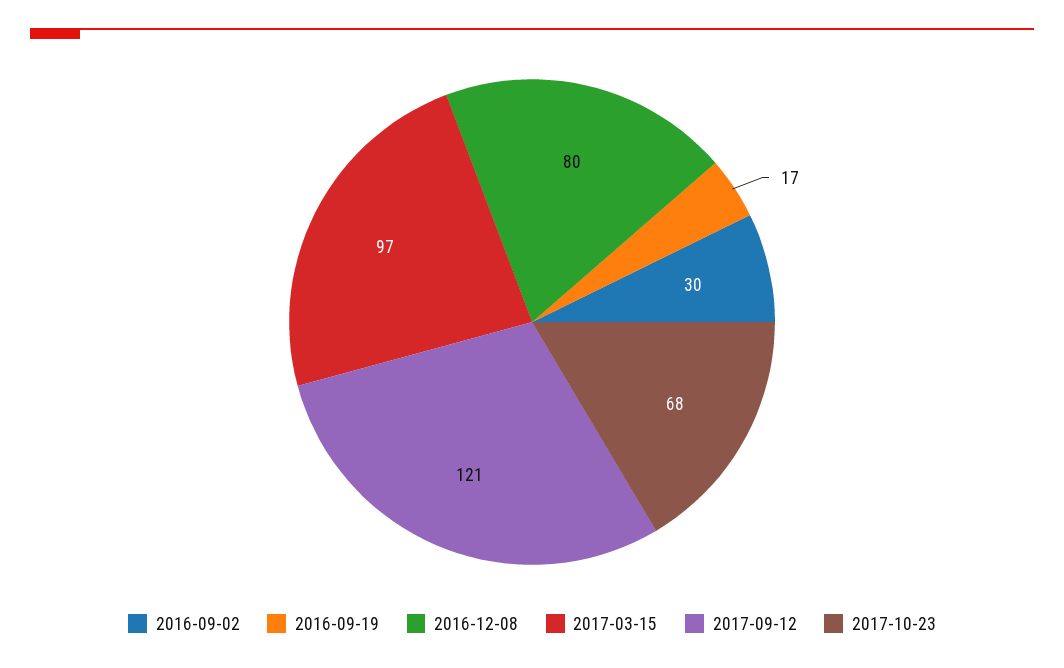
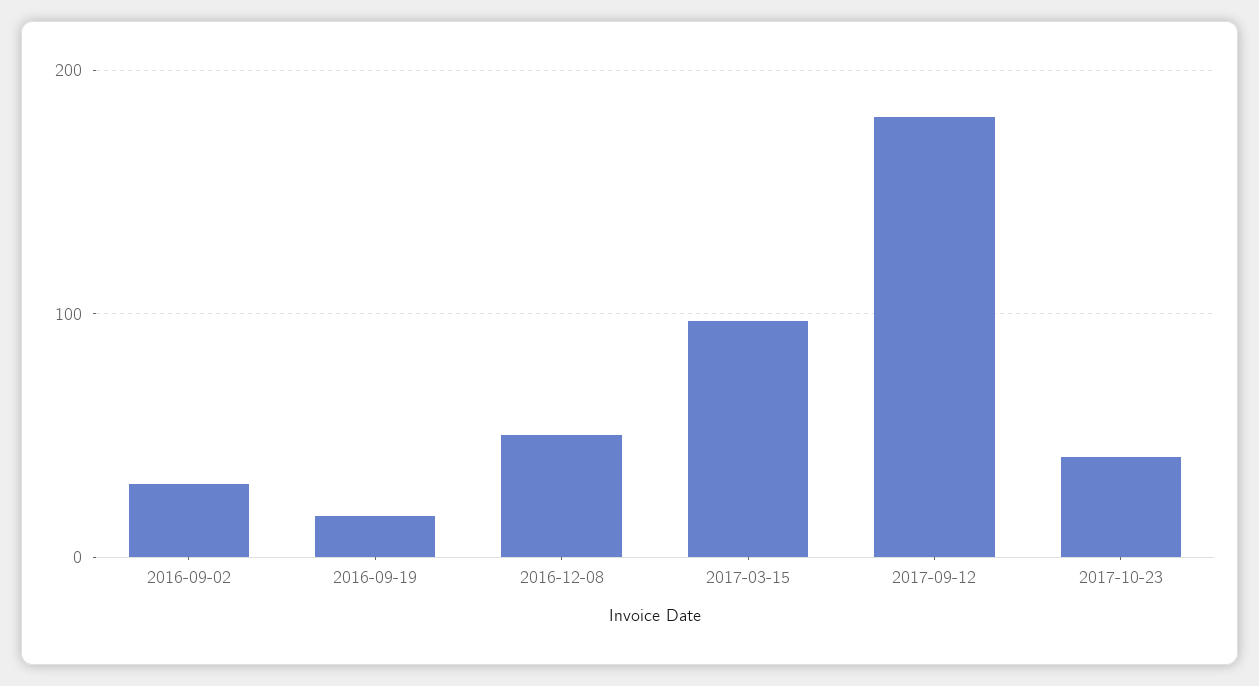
  {
    "2016-09-02": 30,
    "2016-09-19": 17,
-   "2016-12-08": 80,
+   "2016-12-08": 50,
    "2017-03-15": 97,
-   "2017-09-12": 121,
+   "2017-09-12": 180,
-   "2017-10-23": 68
+   "2017-10-23": 40
  }

